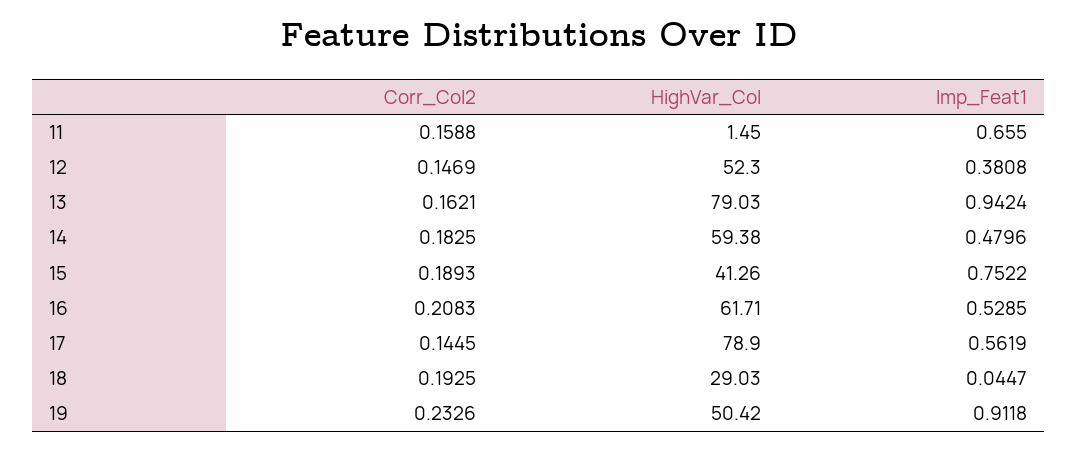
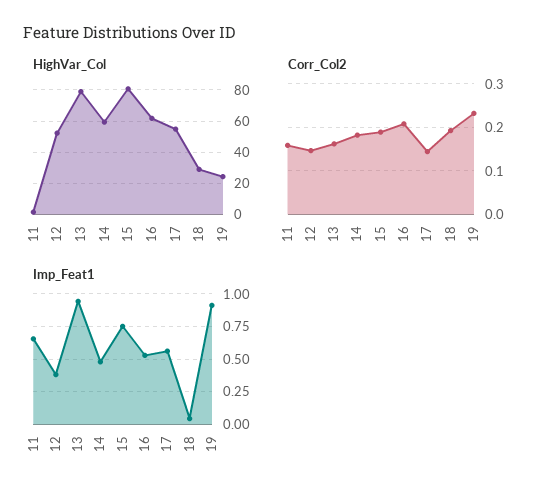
  {
    "Corr_Col2": {
      "11": 0.1588,
      "12": 0.1469,
      "13": 0.1621,
      "14": 0.1825,
      "15": 0.1893,
      "16": 0.2083,
      "17": 0.1445,
      "18": 0.1925,
      "19": 0.2326
    },
    "HighVar_Col": {
      "11": 1.45,
      "12": 52.3,
      "13": 79.03,
      "14": 59.38,
-     "15": 41.26,
+     "15": 80,
      "16": 61.71,
-     "17": 78.9,
+     "17": 55,
      "18": 29.03,
-     "19": 50.42
+     "19": 25
    },
    "Imp_Feat1": {
      "11": 0.655,
      "12": 0.3808,
      "13": 0.9424,
      "14": 0.4796,
      "15": 0.7522,
      "16": 0.5285,
      "17": 0.5619,
      "18": 0.0447,
      "19": 0.9118
    }
  }

